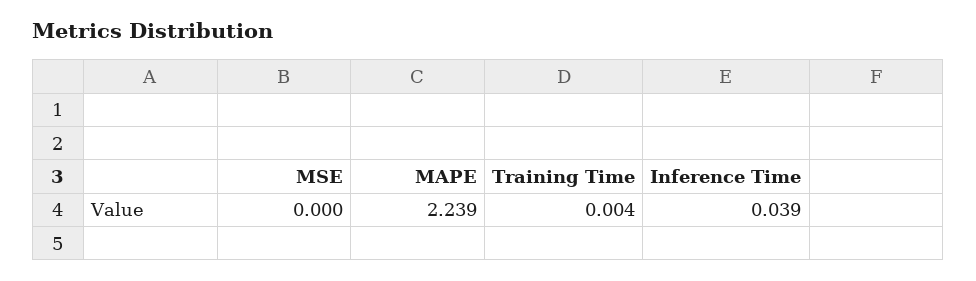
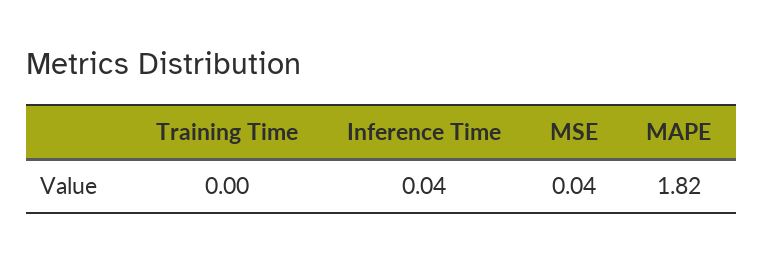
  {
-   "MSE": 0,
+   "MSE": 0.04,
-   "MAPE": 2.239,
+   "MAPE": 1.82,
    "Training Time": 0.004,
    "Inference Time": 0.039
  }

